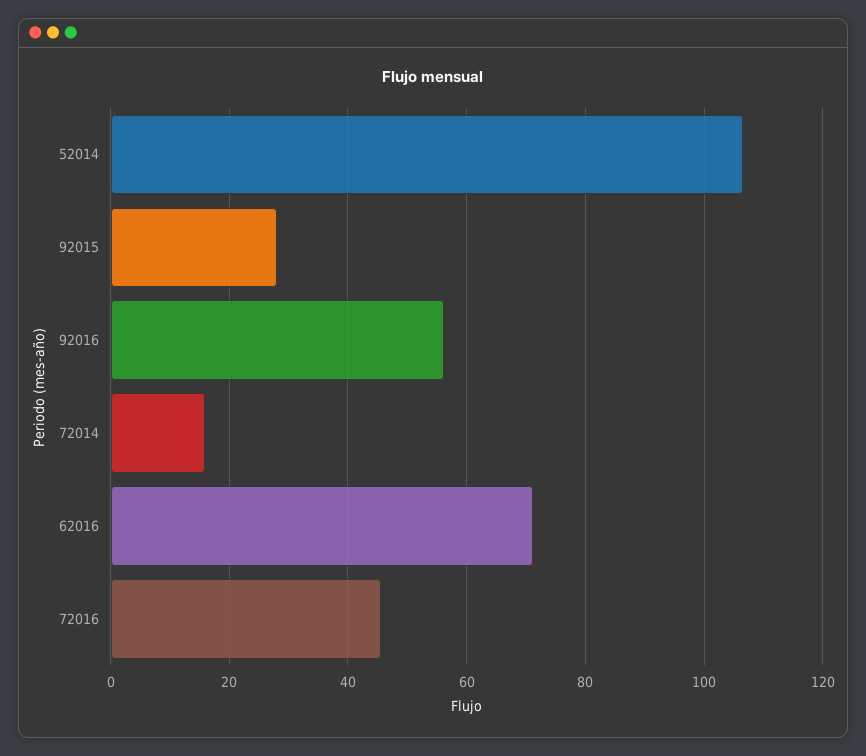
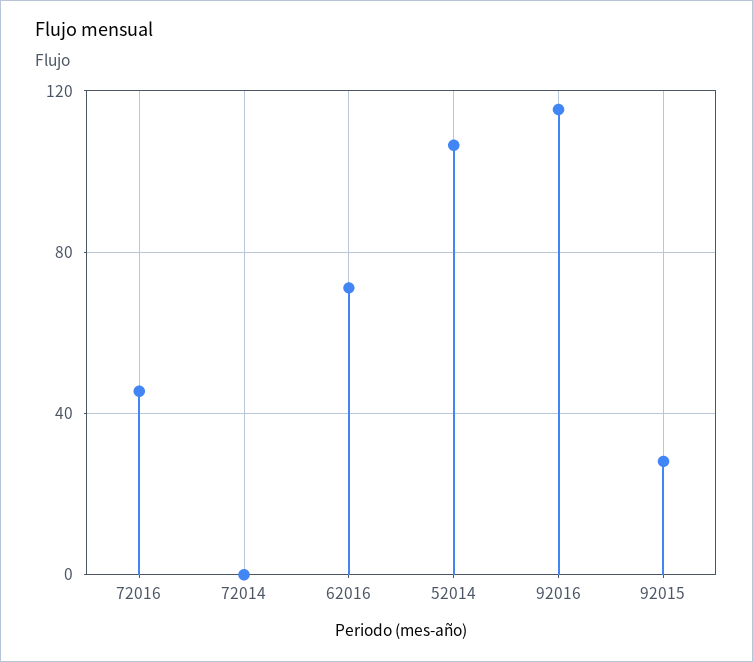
  {
    "52014": 106,
    "92015": 28,
-   "92016": 56,
+   "92016": 115,
-   "72014": 16,
+   "72014": 0,
    "62016": 72,
    "72016": 46
  }

